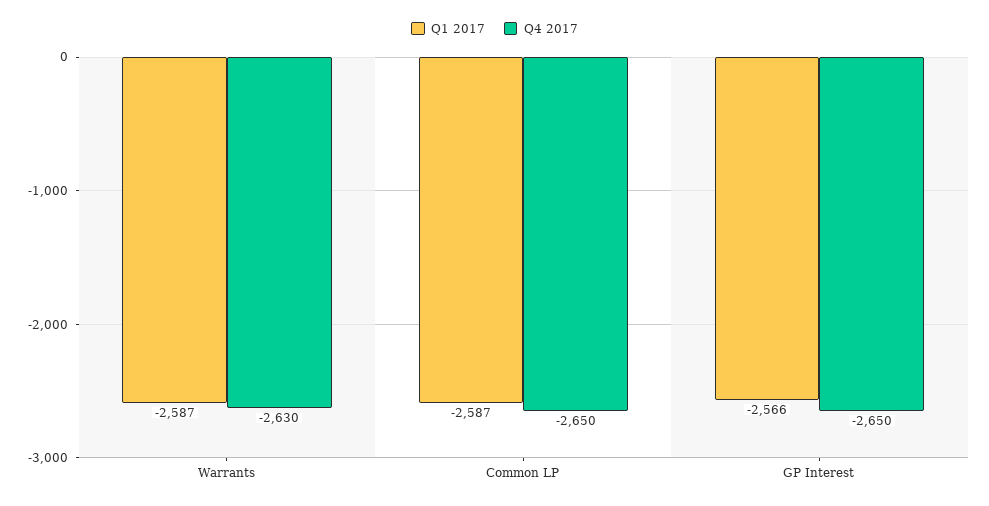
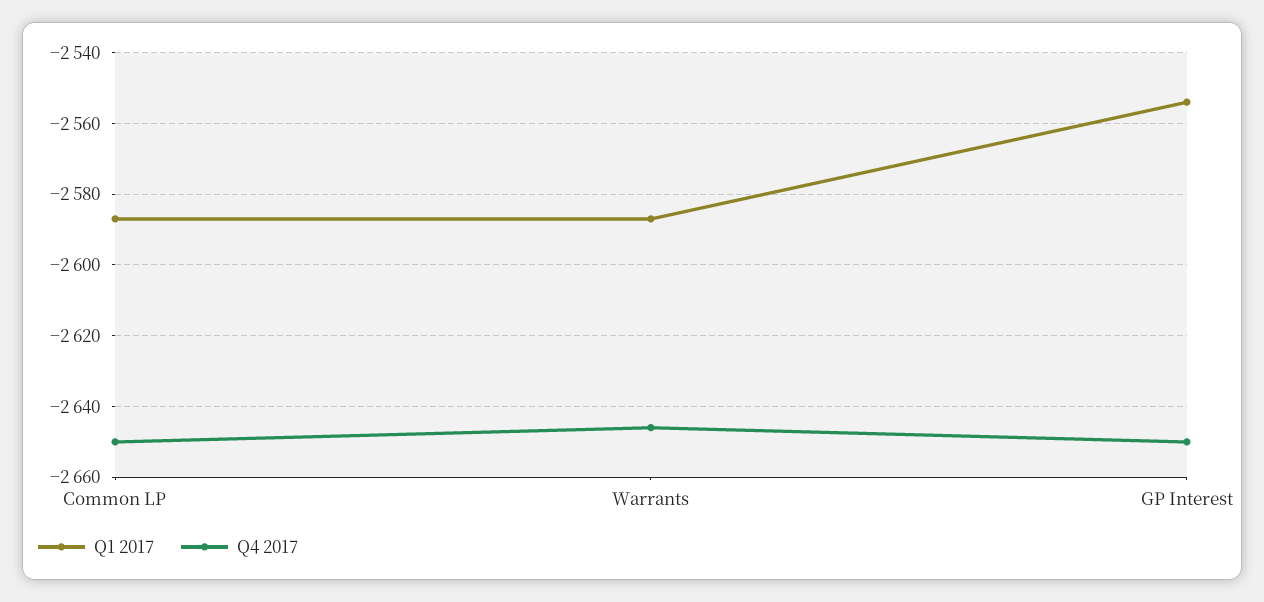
  {
    "Q1 2017": {
      "Warrants": -2587,
      "Common LP": -2587,
-     "GP Interest": -2566
+     "GP Interest": -2555
    },
    "Q4 2017": {
-     "Warrants": -2630,
+     "Warrants": -2645,
      "Common LP": -2650,
      "GP Interest": -2650
    }
  }

